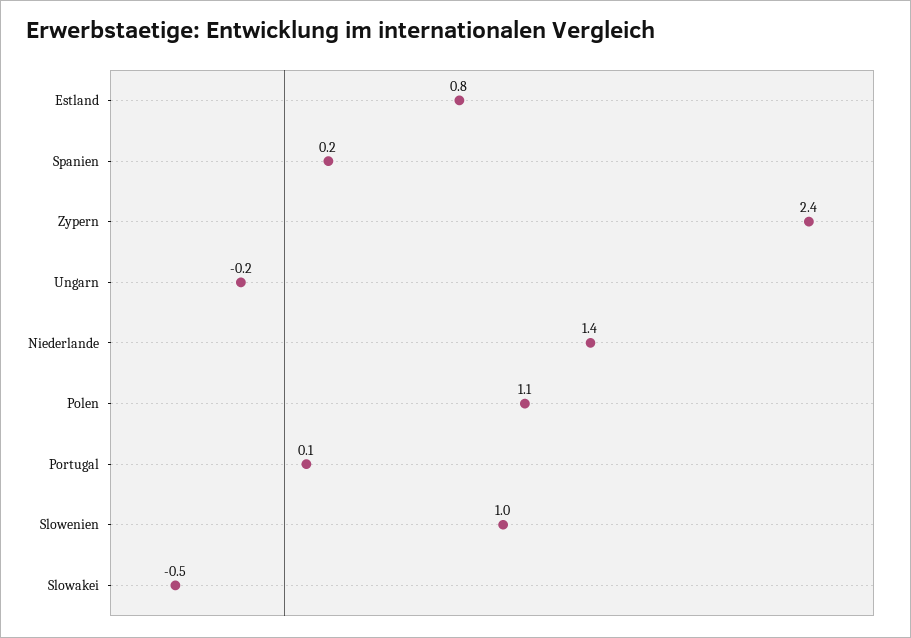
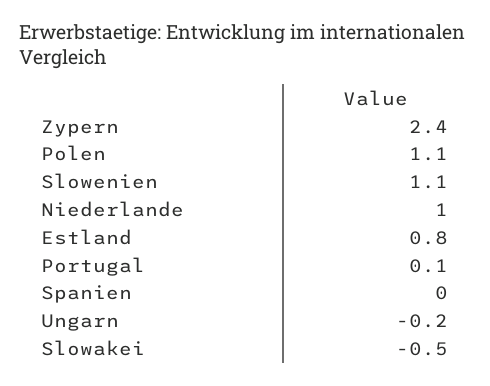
  {
    "Estland": 0.8,
-   "Spanien": 0.2,
+   "Spanien": 0,
    "Zypern": 2.4,
    "Ungarn": -0.2,
-   "Niederlande": 1.4,
+   "Niederlande": 1,
    "Polen": 1.1,
    "Portugal": 0.1,
-   "Slowenien": 1,
+   "Slowenien": 1.1,
    "Slowakei": -0.5
  }

